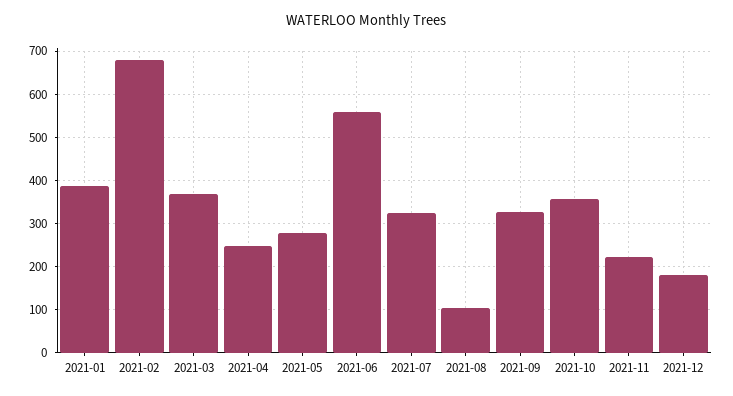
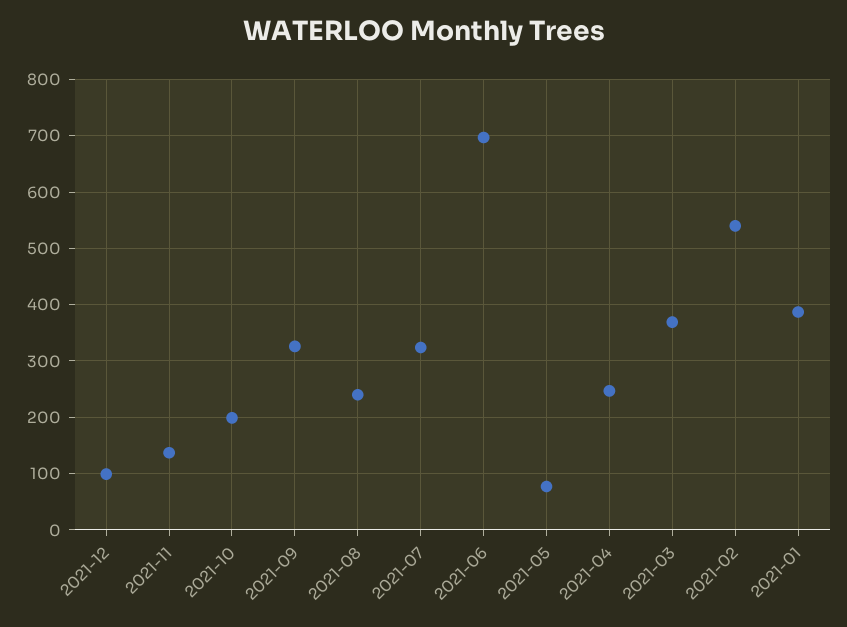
  {
    "2021-01": 380,
-   "2021-02": 680,
+   "2021-02": 540,
    "2021-03": 360,
    "2021-04": 240,
-   "2021-05": 280,
+   "2021-05": 80,
-   "2021-06": 560,
+   "2021-06": 700,
    "2021-07": 320,
-   "2021-08": 100,
+   "2021-08": 240,
    "2021-09": 320,
-   "2021-10": 360,
+   "2021-10": 200,
-   "2021-11": 220,
+   "2021-11": 140,
-   "2021-12": 180
+   "2021-12": 100
  }

